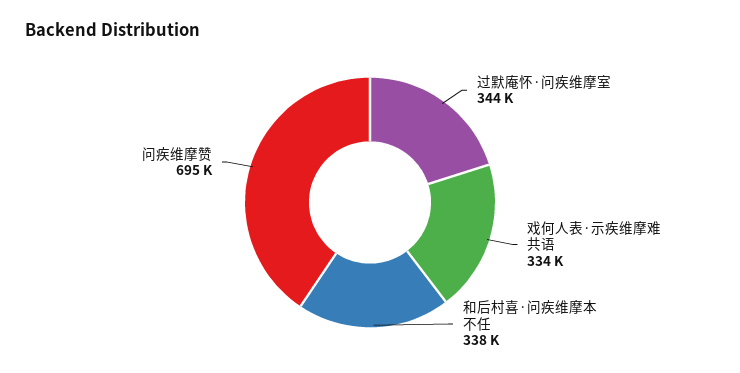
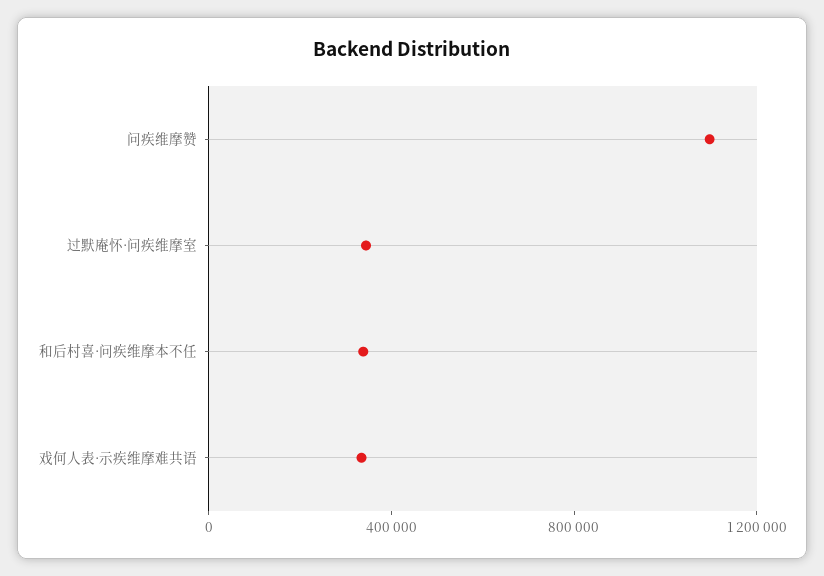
  {
    "过默庵怀·问疾维摩室": 344000,
    "戏何人表·示疾维摩难共语": 334000,
    "和后村喜·问疾维摩本不任": 338000,
-   "问疾维摩赞": 695000
+   "问疾维摩赞": 1100000
  }

